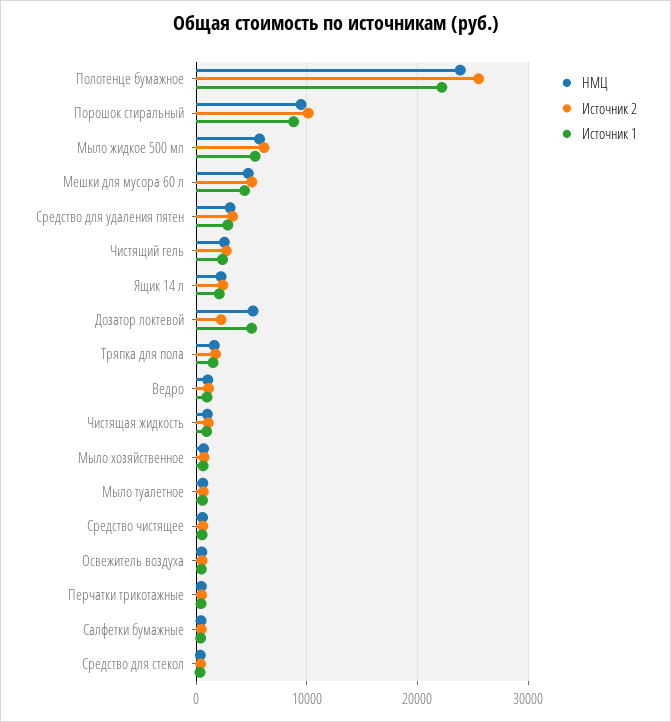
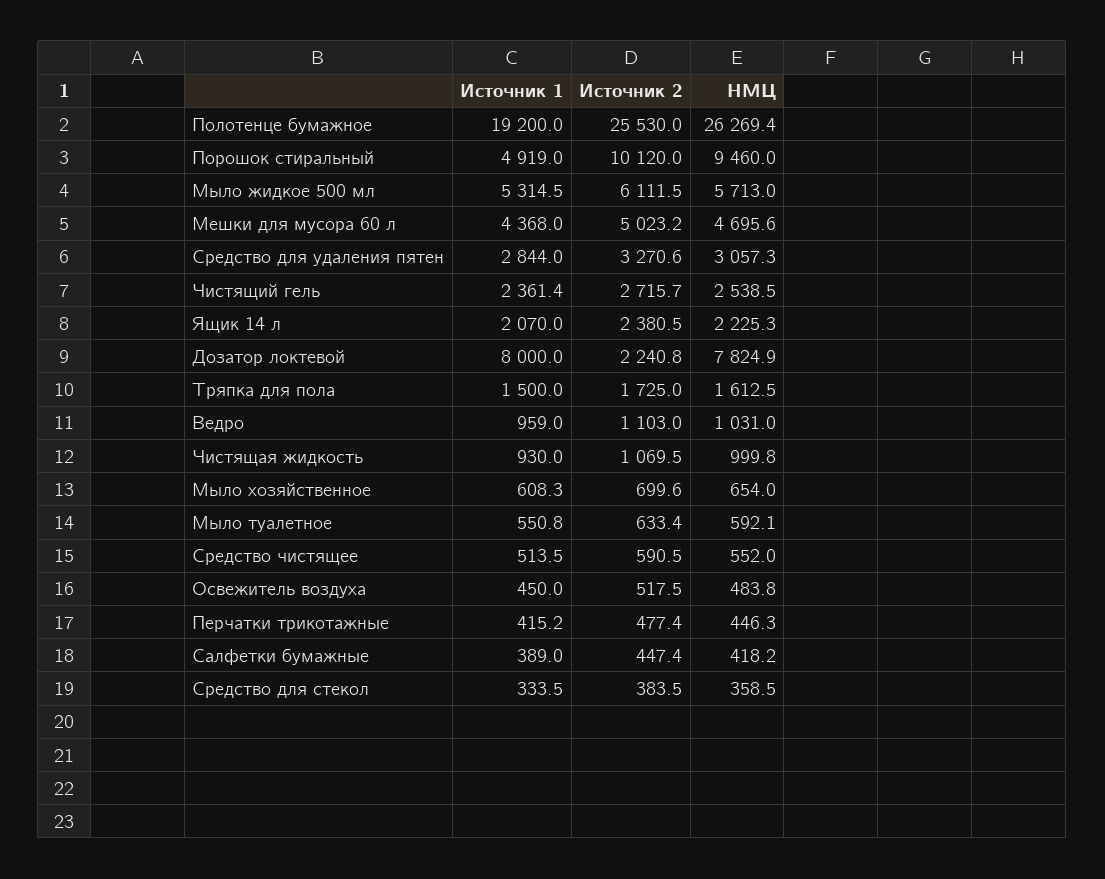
  {
    "НМЦ": {
-     "Полотенце бумажное": 24000,
+     "Полотенце бумажное": 26269.4,
      "Порошок стиральный": 9460,
      "Мыло жидкое 500 мл": 5713,
      "Мешки для мусора 60 л": 4695.6,
      "Средство для удаления пятен": 3057.3,
      "Чистящий гель": 2538.5,
      "Ящик 14 л": 2225.3,
-     "Дозатор локтевой": 5000,
+     "Дозатор локтевой": 7824.9,
      "Тряпка для пола": 1612.5,
      "Ведро": 1031,
      "Чистящая жидкость": 999.8,
      "Мыло хозяйственное": 654,
      "Мыло туалетное": 592.1,
      "Средство чистящее": 552,
      "Освежитель воздуха": 483.8,
      "Перчатки трикотажные": 446.3,
      "Салфетки бумажные": 418.2,
      "Средство для стекол": 358.5
    },
    "Источник 2": {
      "Полотенце бумажное": 25530,
      "Порошок стиральный": 10120,
      "Мыло жидкое 500 мл": 6111.5,
      "Мешки для мусора 60 л": 5023.2,
      "Средство для удаления пятен": 3270.6,
      "Чистящий гель": 2715.7,
      "Ящик 14 л": 2380.5,
      "Дозатор локтевой": 2240.8,
      "Тряпка для пола": 1725,
      "Ведро": 1103,
      "Чистящая жидкость": 1069.5,
      "Мыло хозяйственное": 699.6,
      "Мыло туалетное": 633.4,
      "Средство чистящее": 590.5,
      "Освежитель воздуха": 517.5,
      "Перчатки трикотажные": 477.4,
      "Салфетки бумажные": 447.4,
      "Средство для стекол": 383.5
    },
    "Источник 1": {
-     "Полотенце бумажное": 22000,
+     "Полотенце бумажное": 19200,
-     "Порошок стиральный": 9000,
+     "Порошок стиральный": 4919,
      "Мыло жидкое 500 мл": 5314.5,
      "Мешки для мусора 60 л": 4368,
      "Средство для удаления пятен": 2844,
      "Чистящий гель": 2361.4,
      "Ящик 14 л": 2070,
-     "Дозатор локтевой": 5000,
+     "Дозатор локтевой": 8000,
      "Тряпка для пола": 1500,
      "Ведро": 959,
      "Чистящая жидкость": 930,
      "Мыло хозяйственное": 608.3,
      "Мыло туалетное": 550.8,
      "Средство чистящее": 513.5,
      "Освежитель воздуха": 450,
      "Перчатки трикотажные": 415.2,
      "Салфетки бумажные": 389,
      "Средство для стекол": 333.5
    }
  }

